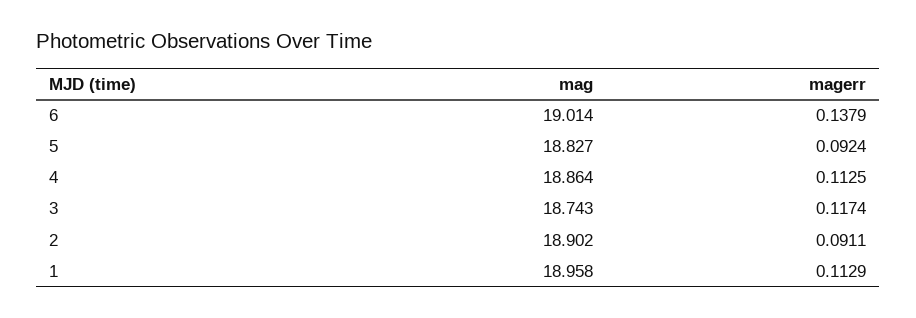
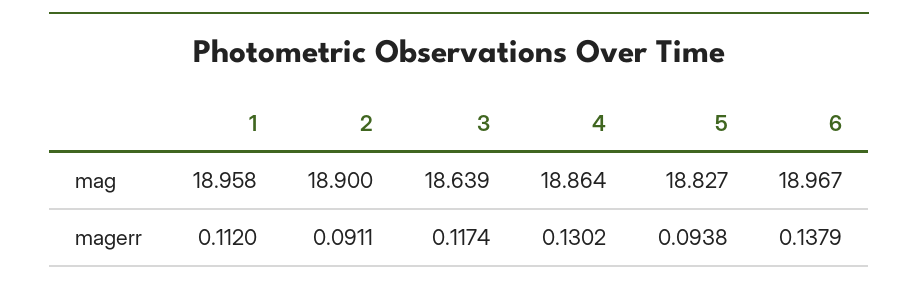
  {
    "mag": {
-     "6": 19.014,
+     "6": 18.967,
      "5": 18.827,
      "4": 18.864,
-     "3": 18.743,
+     "3": 18.639,
-     "2": 18.902,
+     "2": 18.9,
      "1": 18.958
    },
    "magerr": {
      "6": 0.1379,
-     "5": 0.0924,
+     "5": 0.0938,
-     "4": 0.1125,
+     "4": 0.1302,
      "3": 0.1174,
      "2": 0.0911,
-     "1": 0.1129
+     "1": 0.112
    }
  }

